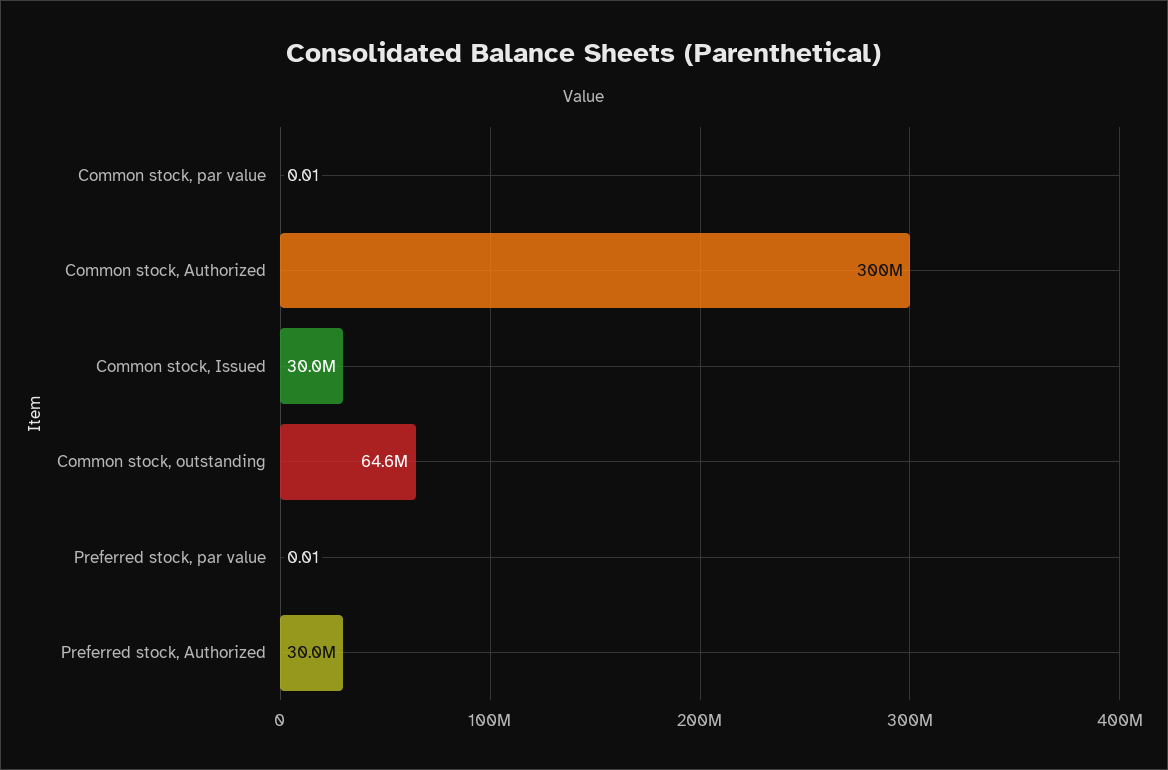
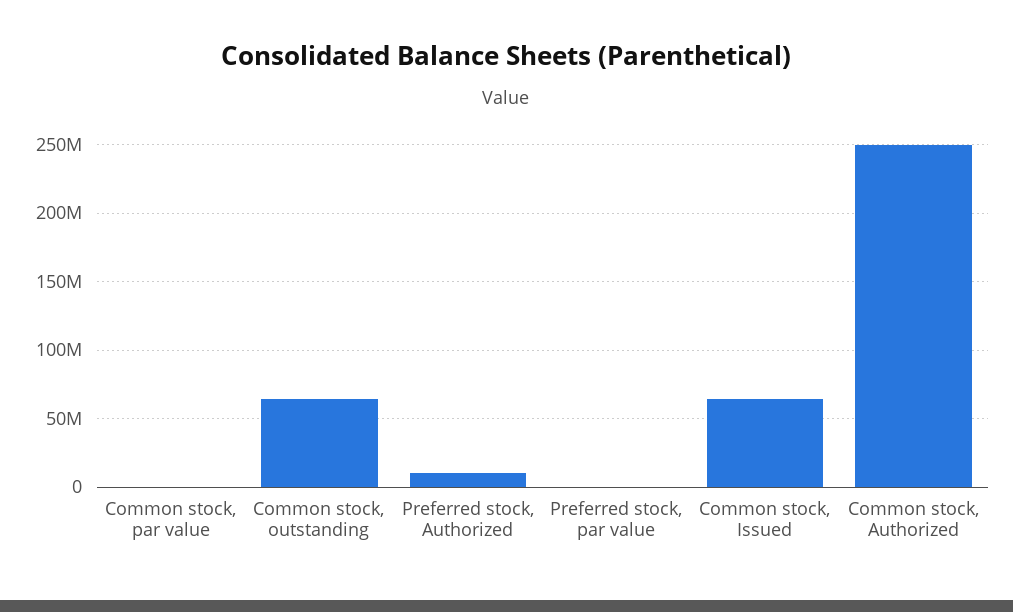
  {
    "Common stock, par value": 0.01,
-   "Common stock, Authorized": 300000000,
+   "Common stock, Authorized": 250000000,
-   "Common stock, Issued": 30000000,
+   "Common stock, Issued": 65000000,
    "Common stock, outstanding": 64600000,
    "Preferred stock, par value": 0.01,
-   "Preferred stock, Authorized": 30000000
+   "Preferred stock, Authorized": 10000000
  }

